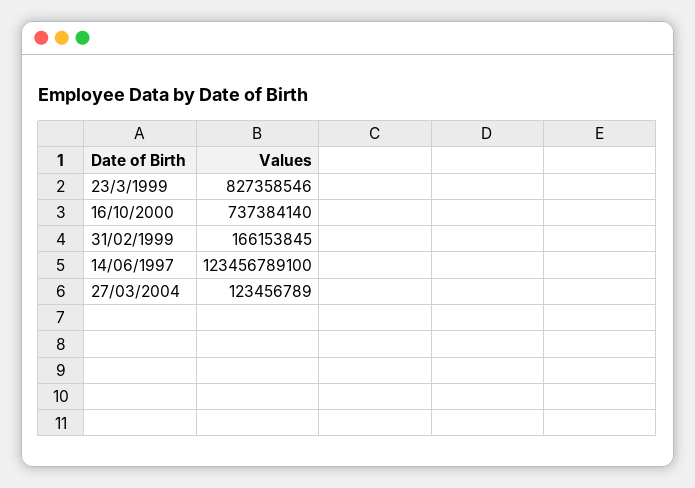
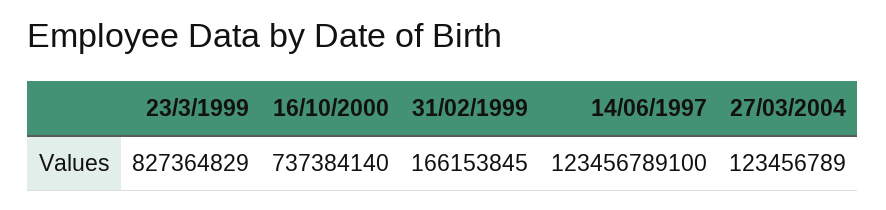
  {
-   "23/3/1999": 827358546,
+   "23/3/1999": 827364829,
    "16/10/2000": 737384140,
    "31/02/1999": 166153845,
    "14/06/1997": 123456789100,
    "27/03/2004": 123456789
  }

